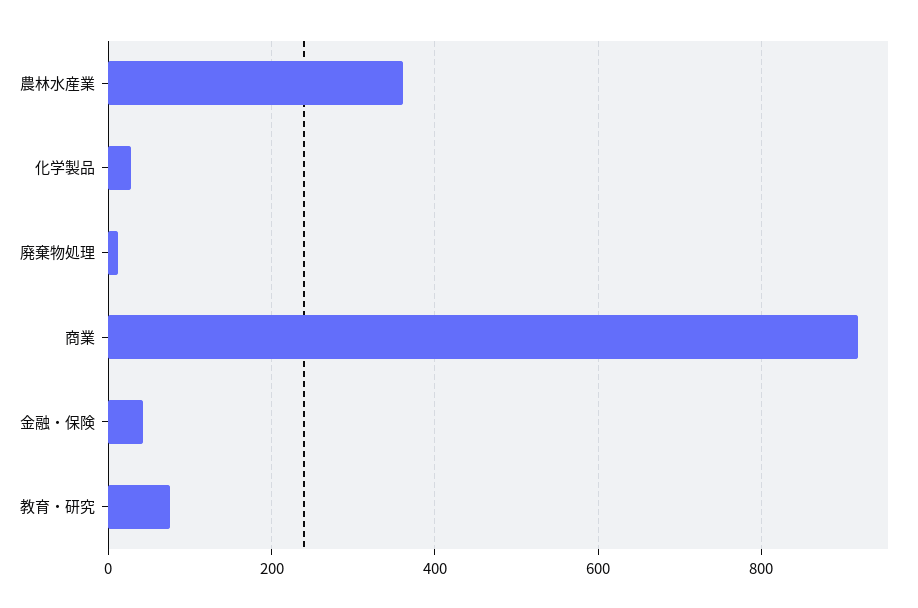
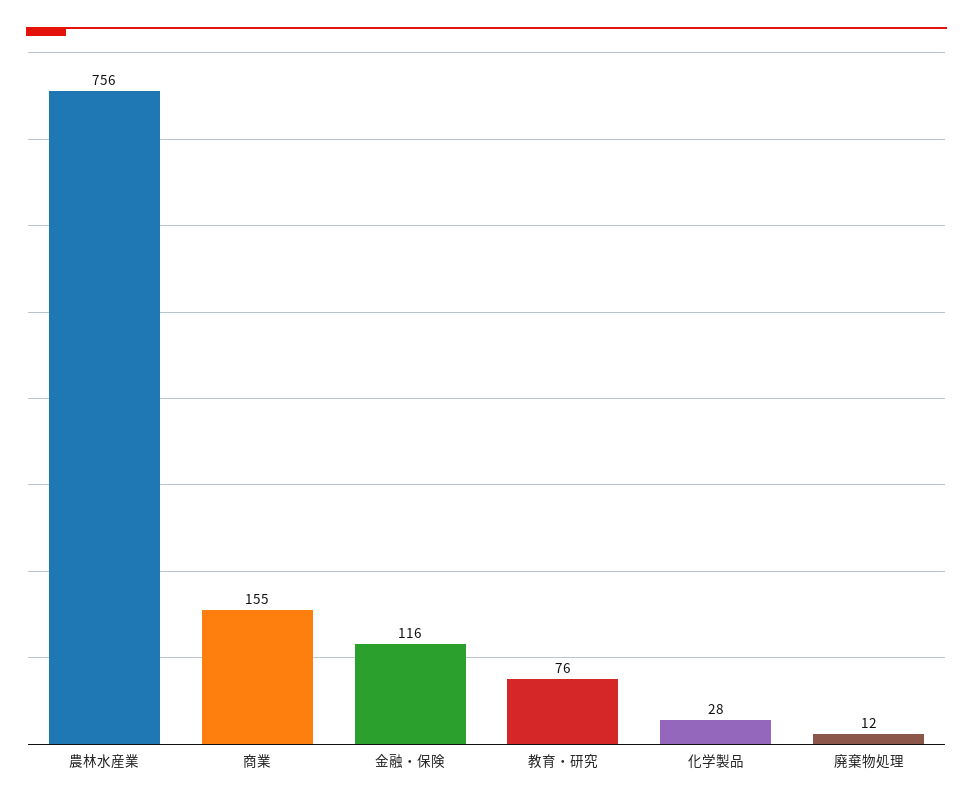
  {
-   "農林水産業": 360,
+   "農林水産業": 756,
    "化学製品": 28,
    "廃棄物処理": 12,
-   "商業": 920,
+   "商業": 155,
-   "金融・保険": 40,
+   "金融・保険": 116,
    "教育・研究": 76
  }

